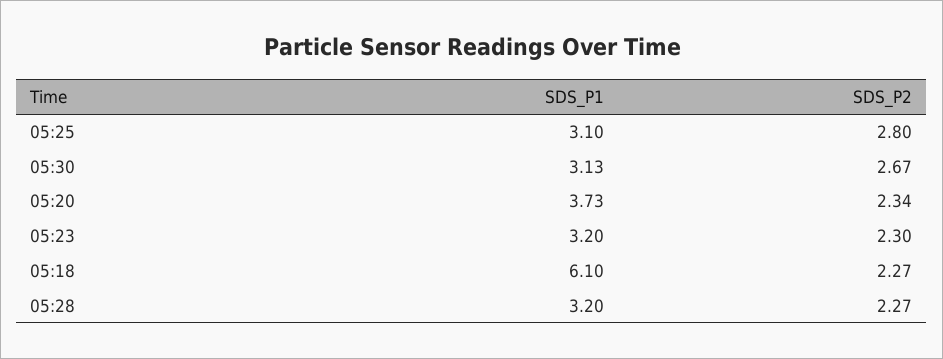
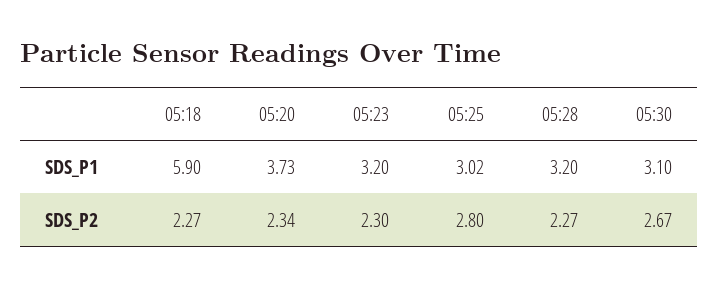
  {
    "SDS_P1": {
-     "05:25": 3.1,
+     "05:25": 3.02,
-     "05:30": 3.13,
+     "05:30": 3.1,
      "05:20": 3.73,
      "05:23": 3.2,
-     "05:18": 6.1,
+     "05:18": 5.9,
      "05:28": 3.2
    },
    "SDS_P2": {
      "05:25": 2.8,
      "05:30": 2.67,
      "05:20": 2.34,
      "05:23": 2.3,
      "05:18": 2.27,
      "05:28": 2.27
    }
  }

